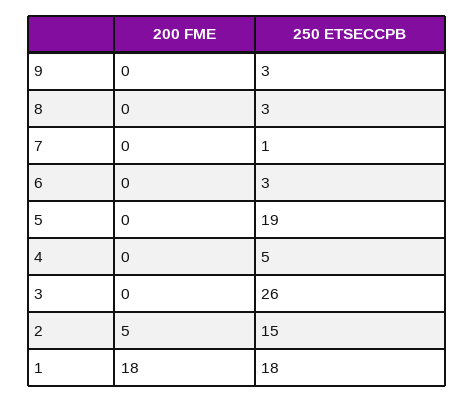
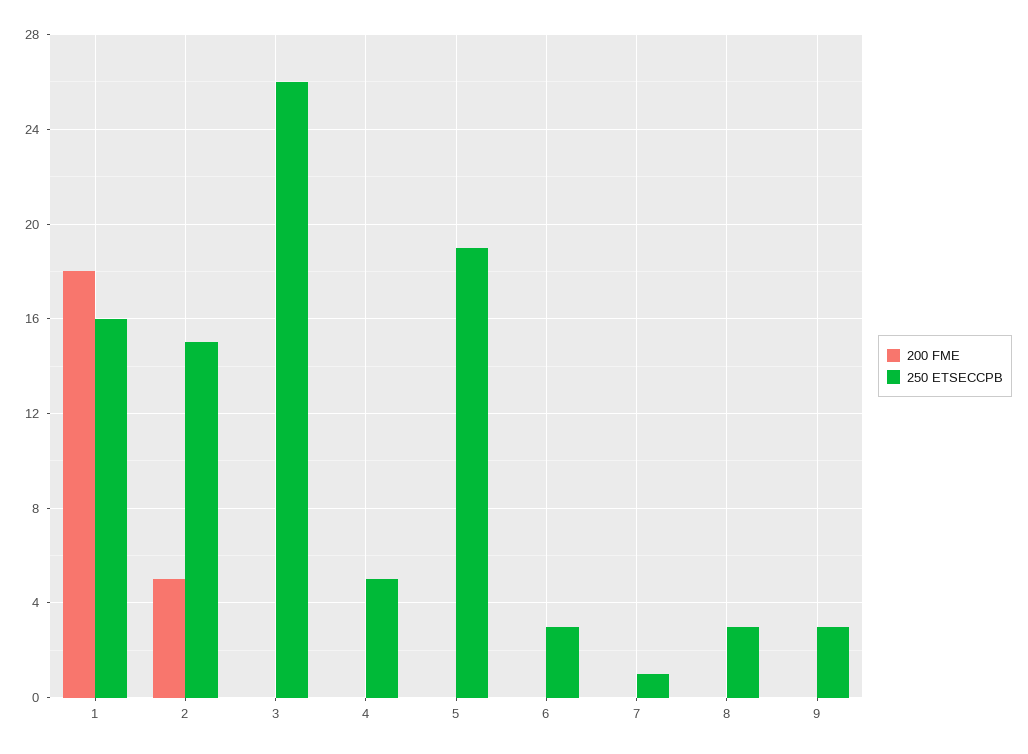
  {
    "200 FME": {
      "9": 0,
      "8": 0,
      "7": 0,
      "6": 0,
      "5": 0,
      "4": 0,
      "3": 0,
      "2": 5,
      "1": 18
    },
    "250 ETSECCPB": {
      "9": 3,
      "8": 3,
      "7": 1,
      "6": 3,
      "5": 19,
      "4": 5,
      "3": 26,
      "2": 15,
-     "1": 18
+     "1": 16
    }
  }

